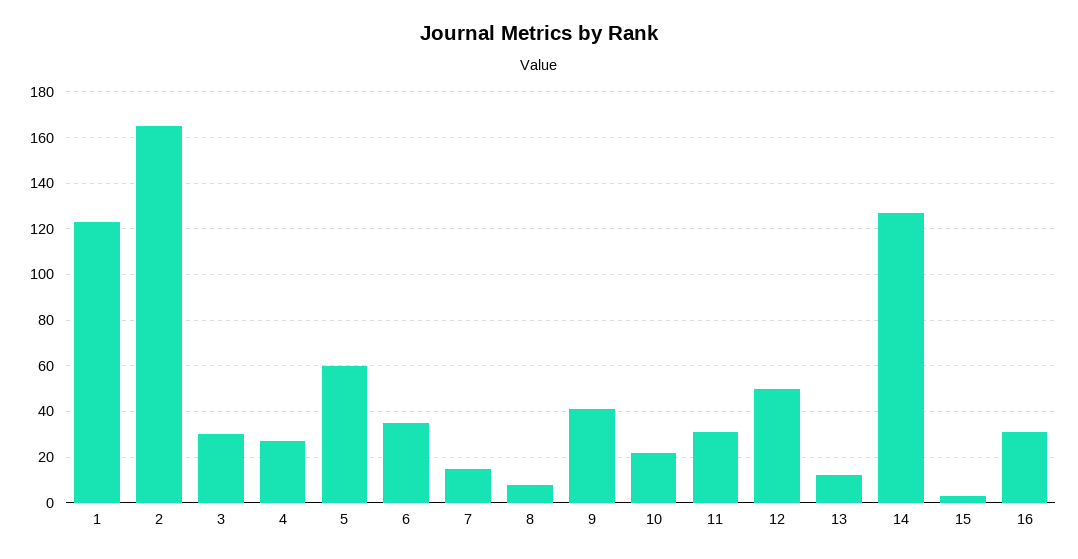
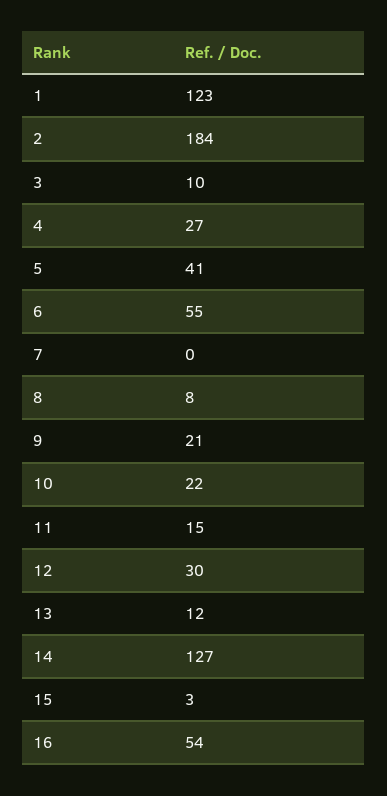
  {
    "1": 123,
-   "2": 165,
+   "2": 184,
-   "3": 30,
+   "3": 10,
    "4": 27,
-   "5": 60,
+   "5": 41,
-   "6": 35,
+   "6": 55,
-   "7": 15,
+   "7": 0,
    "8": 8,
-   "9": 40,
+   "9": 21,
    "10": 22,
-   "11": 30,
+   "11": 15,
-   "12": 50,
+   "12": 30,
    "13": 12,
    "14": 127,
    "15": 3,
-   "16": 30
+   "16": 54
  }

